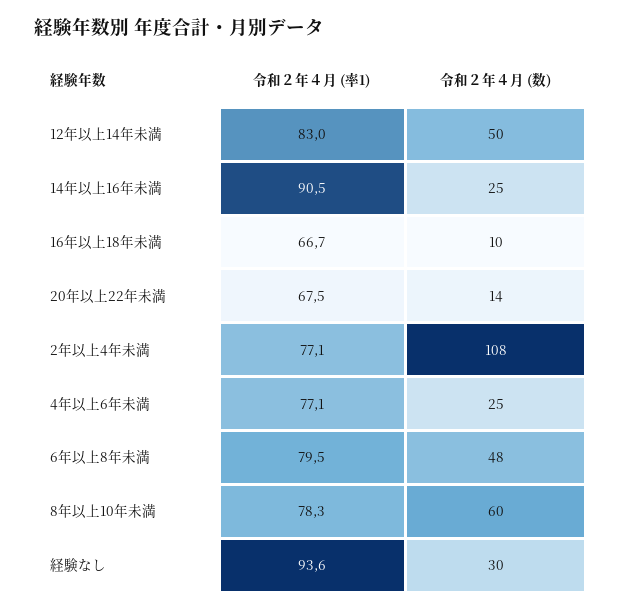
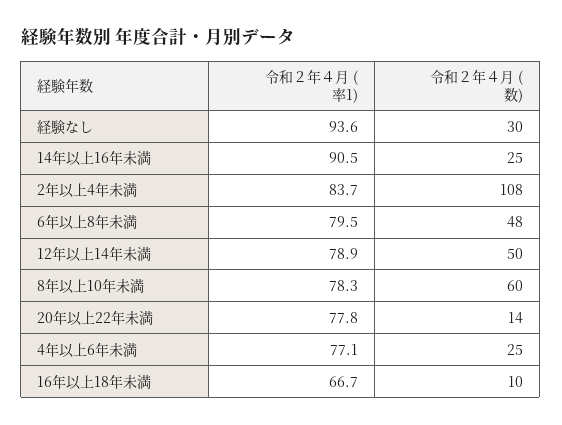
  {
    "令和２年４月 (率1)": {
-     "12年以上14年未満": 83,
+     "12年以上14年未満": 78.9,
      "14年以上16年未満": 90.5,
      "16年以上18年未満": 66.7,
-     "20年以上22年未満": 67.5,
+     "20年以上22年未満": 77.8,
-     "2年以上4年未満": 77.1,
+     "2年以上4年未満": 83.7,
      "4年以上6年未満": 77.1,
      "6年以上8年未満": 79.5,
      "8年以上10年未満": 78.3,
      "経験なし": 93.6
    },
    "令和２年４月 (数)": {
      "12年以上14年未満": 50,
      "14年以上16年未満": 25,
      "16年以上18年未満": 10,
      "20年以上22年未満": 14,
      "2年以上4年未満": 108,
      "4年以上6年未満": 25,
      "6年以上8年未満": 48,
      "8年以上10年未満": 60,
      "経験なし": 30
    }
  }

